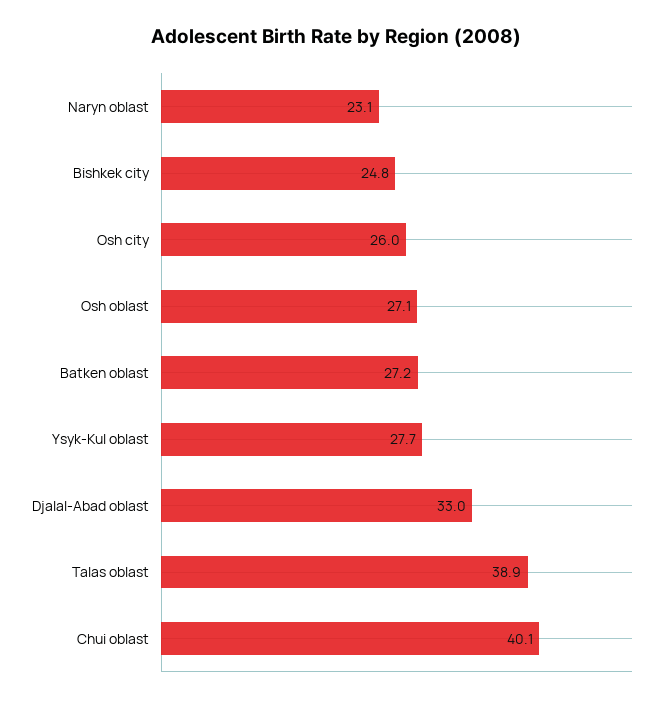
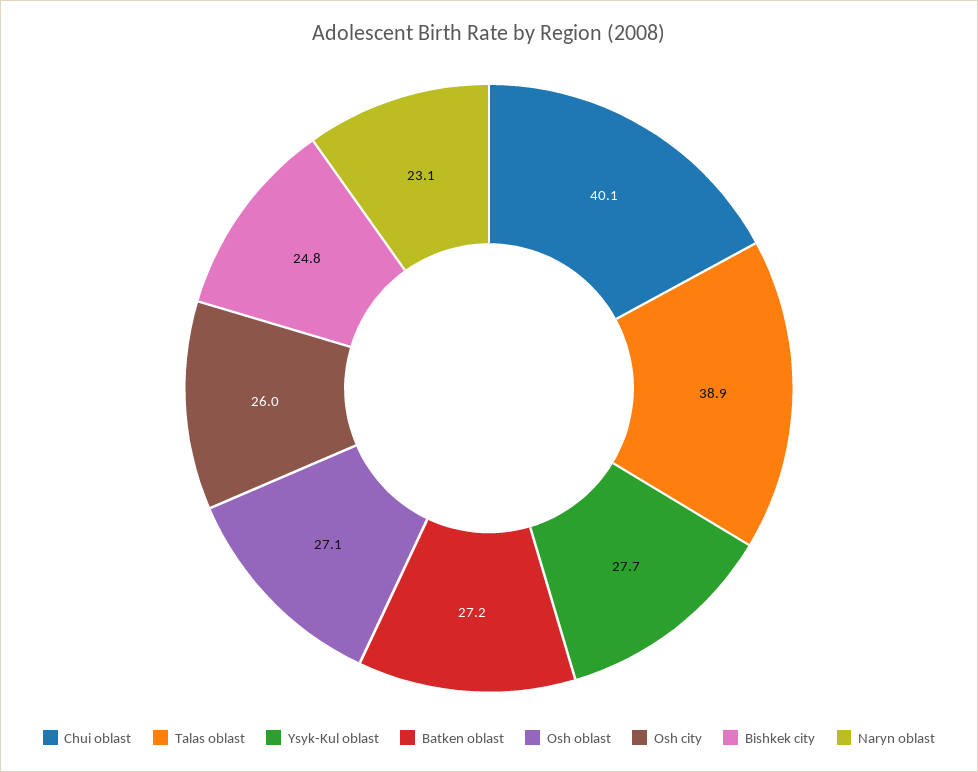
  {
    "Naryn oblast": 23.1,
    "Bishkek city": 24.8,
    "Osh city": 26,
    "Osh oblast": 27.1,
    "Batken oblast": 27.2,
    "Ysyk-Kul oblast": 27.7,
-   "Djalal-Abad oblast": 33,
    "Talas oblast": 38.9,
    "Chui oblast": 40.1
  }

